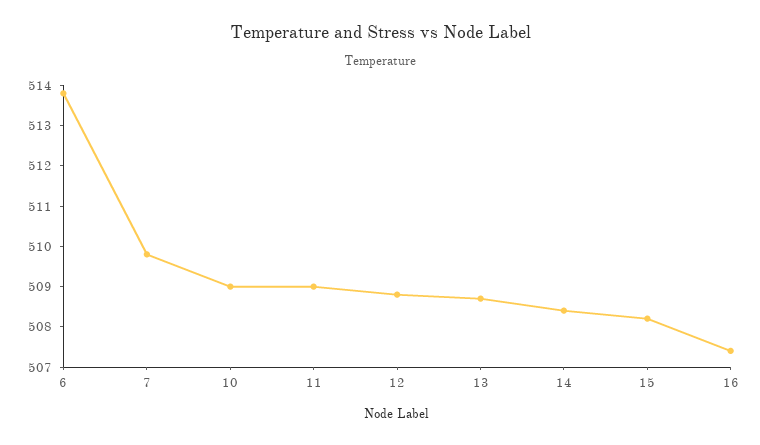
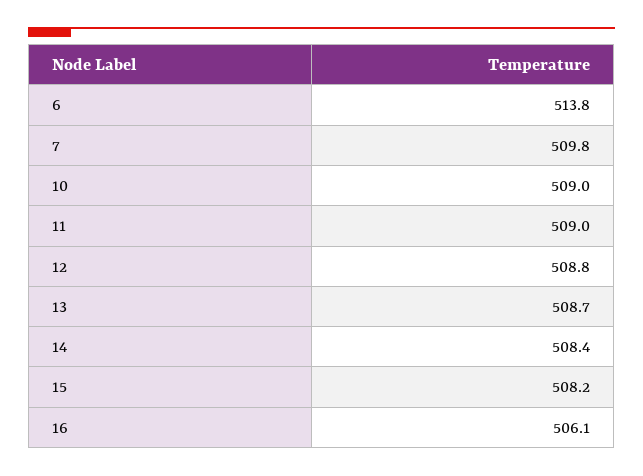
  {
    "6": 513.8,
    "7": 509.8,
    "10": 509,
    "11": 509,
    "12": 508.8,
    "13": 508.7,
    "14": 508.4,
    "15": 508.2,
-   "16": 507.5
+   "16": 506.1
  }

